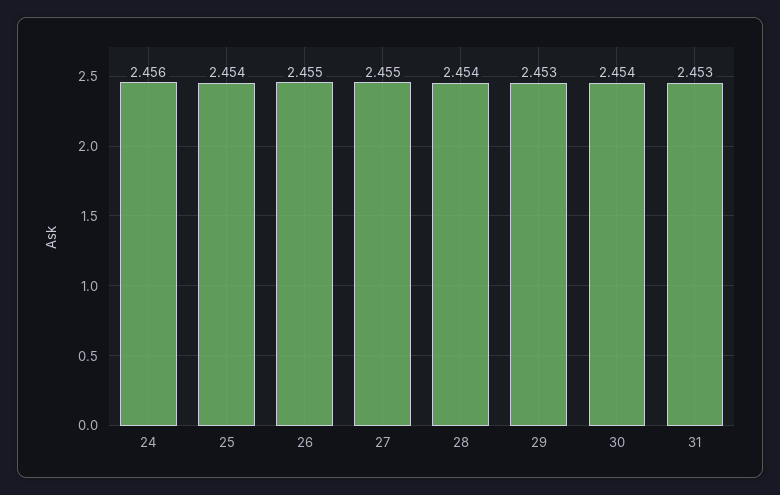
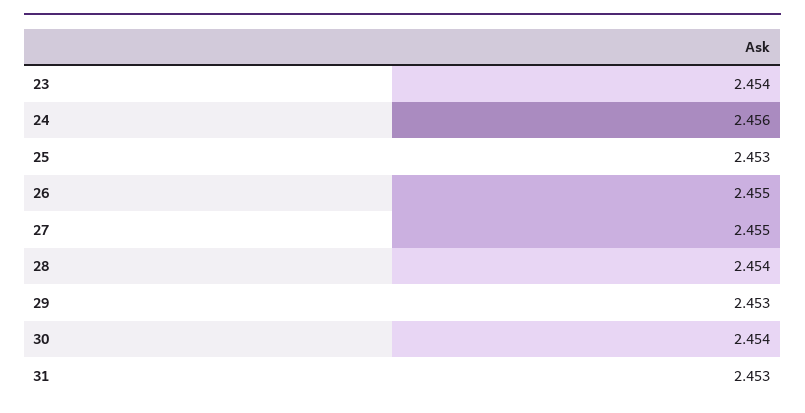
  {
    "24": 2.456,
-   "25": 2.454,
+   "25": 2.453,
    "26": 2.455,
    "27": 2.455,
    "28": 2.454,
    "29": 2.453,
    "30": 2.454,
-   "31": 2.453
+   "31": 2.453,
+   "23": 2.454
  }

